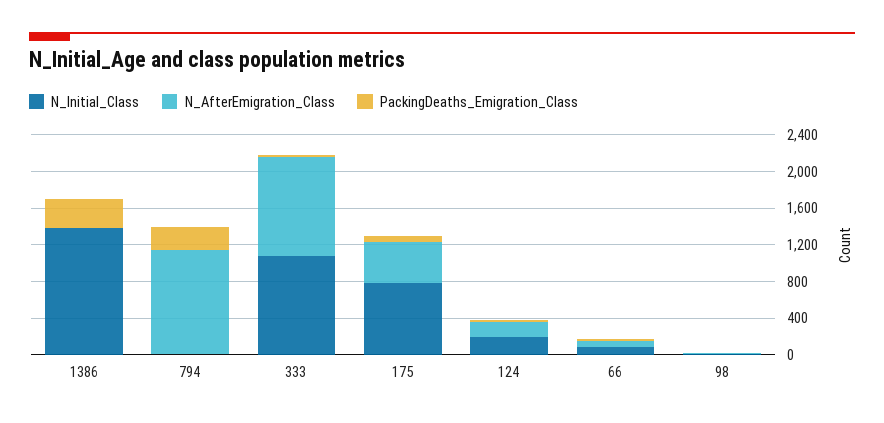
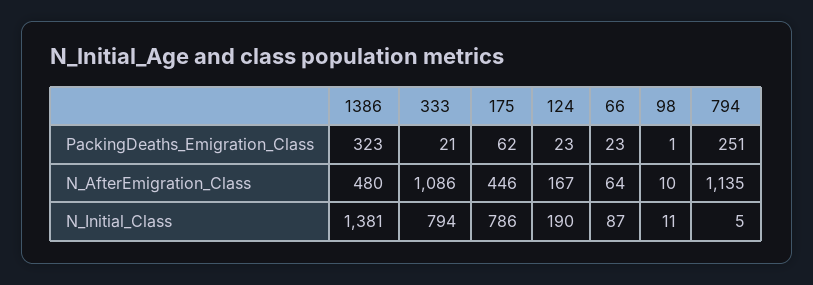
  {
    "N_Initial_Class": {
      "1386": 1381,
      "794": 5,
-     "333": 1100,
+     "333": 794,
      "175": 786,
      "124": 190,
      "66": 87,
      "98": 11
    },
    "N_AfterEmigration_Class": {
-     "1386": 0,
+     "1386": 480,
      "794": 1135,
      "333": 1086,
      "175": 446,
      "124": 167,
      "66": 64,
      "98": 10
    },
    "PackingDeaths_Emigration_Class": {
      "1386": 323,
      "794": 251,
      "333": 21,
      "175": 62,
      "124": 23,
      "66": 23,
      "98": 1
    }
  }

